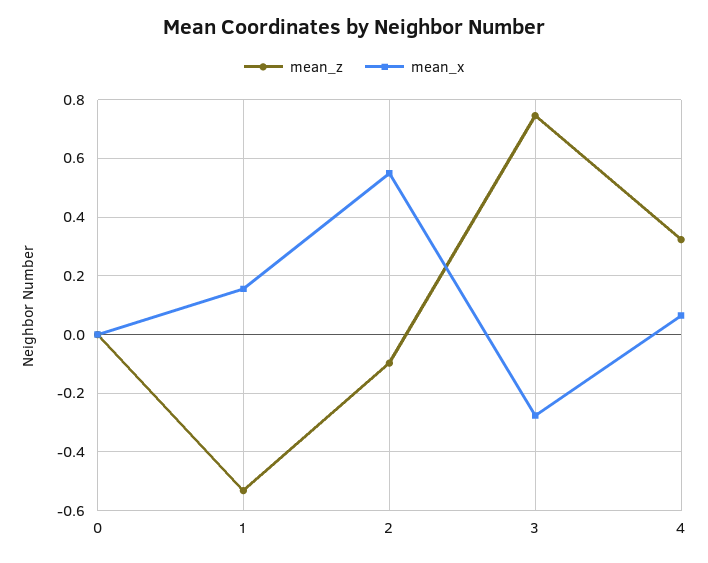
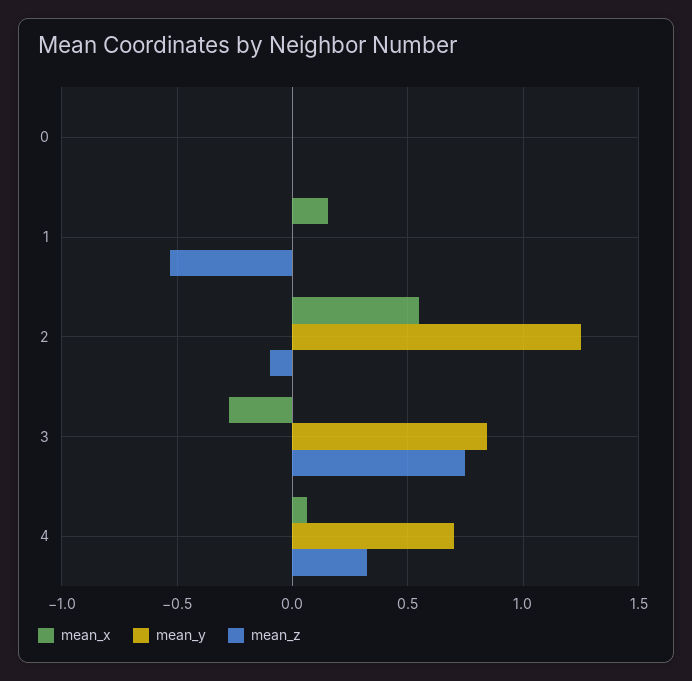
  {
    "mean_z": {
      "0": 0,
      "1": -0.525,
      "2": -0.1,
      "3": 0.75,
      "4": 0.325
    },
    "mean_x": {
      "0": 0,
      "1": 0.15,
      "2": 0.55,
      "3": -0.275,
      "4": 0.075
-   }
+   },
+   "mean_y": {
+     "0": 0,
+     "1": 0,
+     "2": 1.25,
+     "3": 0.85,
+     "4": 0.7
+   }
  }

